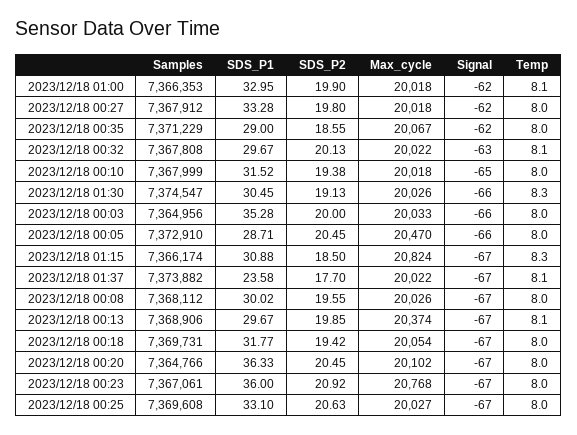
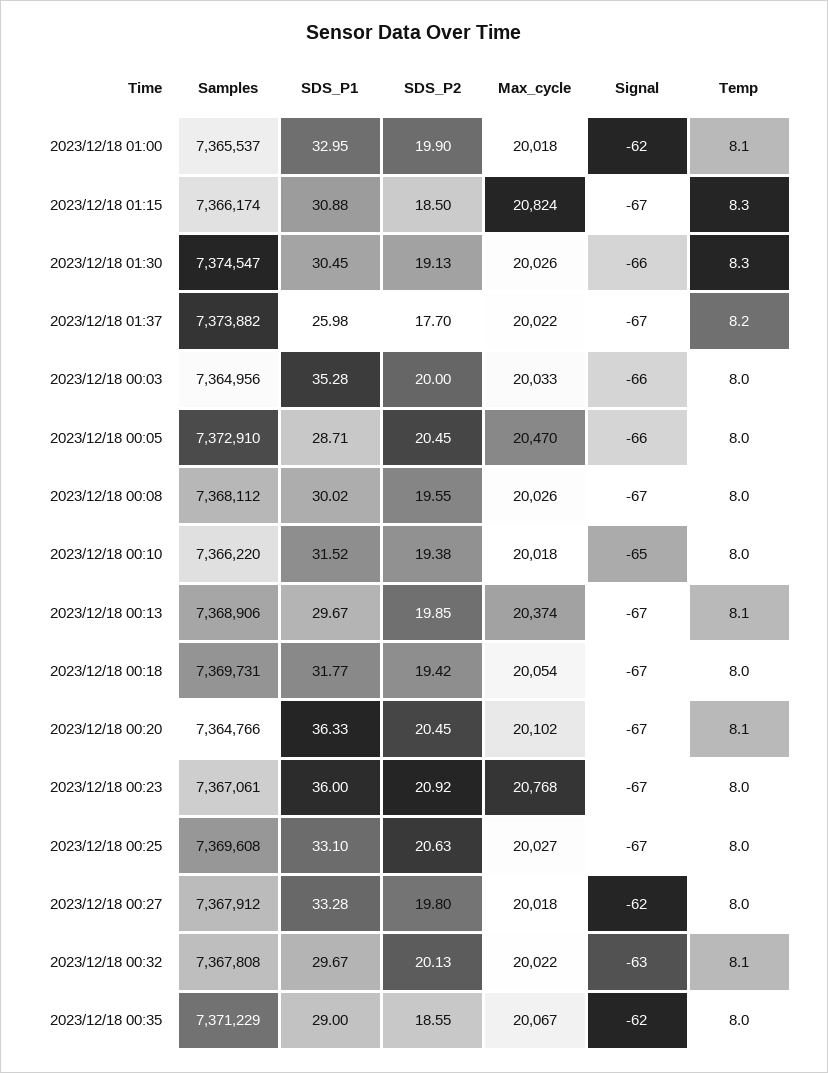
  {
    "Samples": {
-     "2023/12/18 01:00": 7366353,
+     "2023/12/18 01:00": 7365537,
      "2023/12/18 00:27": 7367912,
      "2023/12/18 00:35": 7371229,
      "2023/12/18 00:32": 7367808,
-     "2023/12/18 00:10": 7367999,
+     "2023/12/18 00:10": 7366220,
      "2023/12/18 01:30": 7374547,
      "2023/12/18 00:03": 7364956,
      "2023/12/18 00:05": 7372910,
      "2023/12/18 01:15": 7366174,
      "2023/12/18 01:37": 7373882,
      "2023/12/18 00:08": 7368112,
      "2023/12/18 00:13": 7368906,
      "2023/12/18 00:18": 7369731,
      "2023/12/18 00:20": 7364766,
      "2023/12/18 00:23": 7367061,
      "2023/12/18 00:25": 7369608
    },
    "SDS_P1": {
      "2023/12/18 01:00": 32.95,
      "2023/12/18 00:27": 33.28,
      "2023/12/18 00:35": 29,
      "2023/12/18 00:32": 29.67,
      "2023/12/18 00:10": 31.52,
      "2023/12/18 01:30": 30.45,
      "2023/12/18 00:03": 35.28,
      "2023/12/18 00:05": 28.71,
      "2023/12/18 01:15": 30.88,
-     "2023/12/18 01:37": 23.58,
+     "2023/12/18 01:37": 25.98,
      "2023/12/18 00:08": 30.02,
      "2023/12/18 00:13": 29.67,
      "2023/12/18 00:18": 31.77,
      "2023/12/18 00:20": 36.33,
      "2023/12/18 00:23": 36,
      "2023/12/18 00:25": 33.1
    },
    "SDS_P2": {
      "2023/12/18 01:00": 19.9,
      "2023/12/18 00:27": 19.8,
      "2023/12/18 00:35": 18.55,
      "2023/12/18 00:32": 20.13,
      "2023/12/18 00:10": 19.38,
      "2023/12/18 01:30": 19.13,
      "2023/12/18 00:03": 20,
      "2023/12/18 00:05": 20.45,
      "2023/12/18 01:15": 18.5,
      "2023/12/18 01:37": 17.7,
      "2023/12/18 00:08": 19.55,
      "2023/12/18 00:13": 19.85,
      "2023/12/18 00:18": 19.42,
      "2023/12/18 00:20": 20.45,
      "2023/12/18 00:23": 20.92,
      "2023/12/18 00:25": 20.63
    },
    "Max_cycle": {
      "2023/12/18 01:00": 20018,
      "2023/12/18 00:27": 20018,
      "2023/12/18 00:35": 20067,
      "2023/12/18 00:32": 20022,
      "2023/12/18 00:10": 20018,
      "2023/12/18 01:30": 20026,
      "2023/12/18 00:03": 20033,
      "2023/12/18 00:05": 20470,
      "2023/12/18 01:15": 20824,
      "2023/12/18 01:37": 20022,
      "2023/12/18 00:08": 20026,
      "2023/12/18 00:13": 20374,
      "2023/12/18 00:18": 20054,
      "2023/12/18 00:20": 20102,
      "2023/12/18 00:23": 20768,
      "2023/12/18 00:25": 20027
    },
    "Signal": {
      "2023/12/18 01:00": -62,
      "2023/12/18 00:27": -62,
      "2023/12/18 00:35": -62,
      "2023/12/18 00:32": -63,
      "2023/12/18 00:10": -65,
      "2023/12/18 01:30": -66,
      "2023/12/18 00:03": -66,
      "2023/12/18 00:05": -66,
      "2023/12/18 01:15": -67,
      "2023/12/18 01:37": -67,
      "2023/12/18 00:08": -67,
      "2023/12/18 00:13": -67,
      "2023/12/18 00:18": -67,
      "2023/12/18 00:20": -67,
      "2023/12/18 00:23": -67,
      "2023/12/18 00:25": -67
    },
    "Temp": {
      "2023/12/18 01:00": 8.1,
      "2023/12/18 00:27": 8,
      "2023/12/18 00:35": 8,
      "2023/12/18 00:32": 8.1,
      "2023/12/18 00:10": 8,
      "2023/12/18 01:30": 8.3,
      "2023/12/18 00:03": 8,
      "2023/12/18 00:05": 8,
      "2023/12/18 01:15": 8.3,
-     "2023/12/18 01:37": 8.1,
+     "2023/12/18 01:37": 8.2,
      "2023/12/18 00:08": 8,
      "2023/12/18 00:13": 8.1,
      "2023/12/18 00:18": 8,
-     "2023/12/18 00:20": 8,
+     "2023/12/18 00:20": 8.1,
      "2023/12/18 00:23": 8,
      "2023/12/18 00:25": 8
    }
  }

